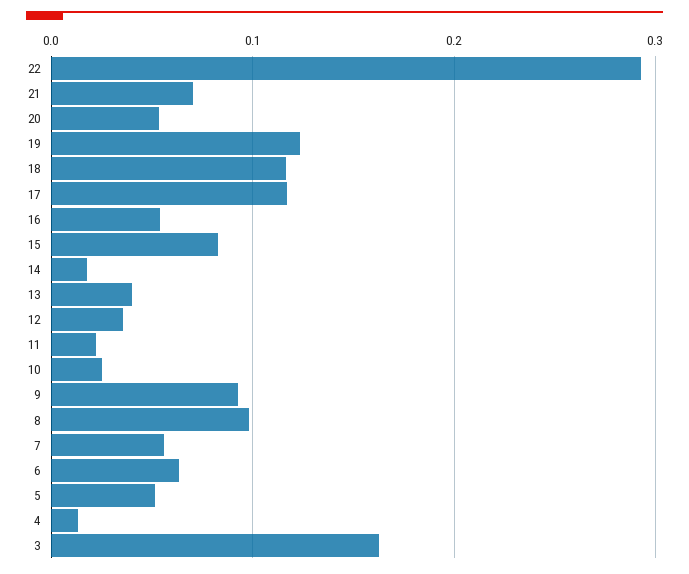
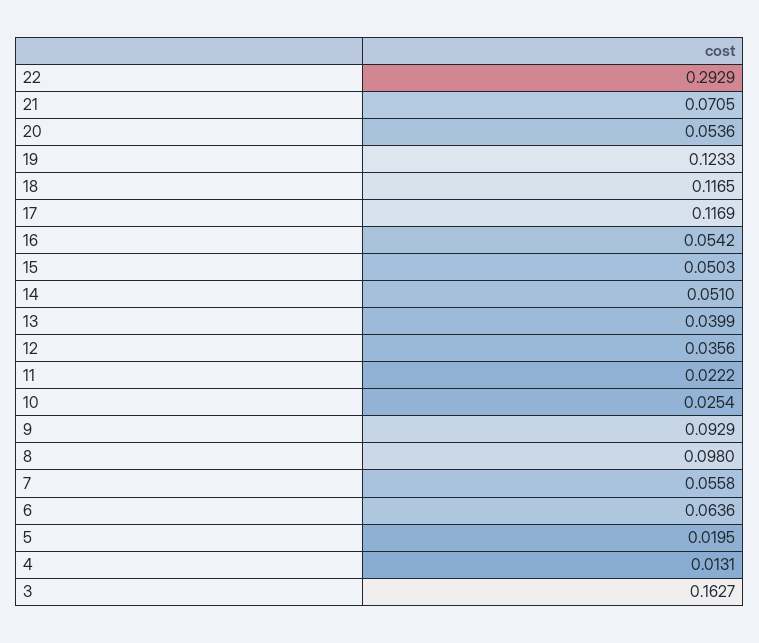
  {
    "22": 0.2929,
    "21": 0.0705,
    "20": 0.0536,
    "19": 0.1233,
    "18": 0.1165,
    "17": 0.1169,
    "16": 0.0542,
-   "15": 0.08,
+   "15": 0.0503,
-   "14": 0.02,
+   "14": 0.051,
    "13": 0.0399,
    "12": 0.0356,
    "11": 0.0222,
    "10": 0.0254,
    "9": 0.0929,
    "8": 0.098,
    "7": 0.0558,
    "6": 0.0636,
-   "5": 0.05,
+   "5": 0.0195,
    "4": 0.0131,
    "3": 0.1627
  }

